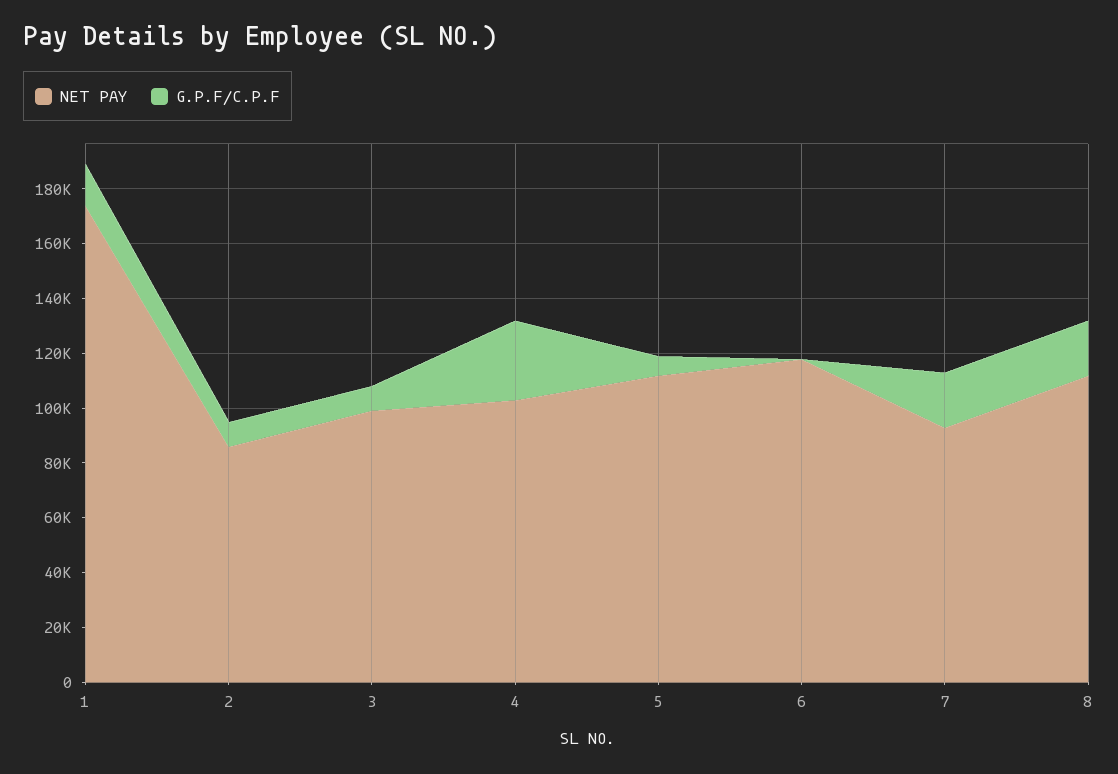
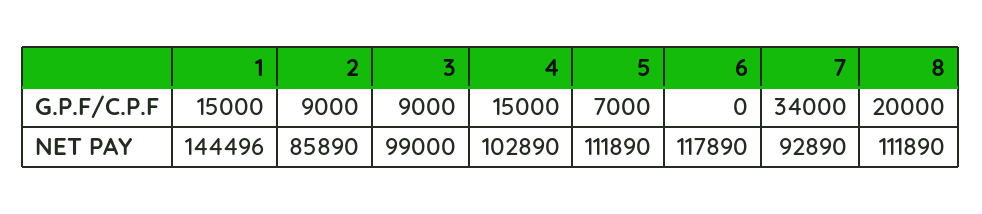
  {
    "NET PAY": {
-     "1": 175000,
+     "1": 144496,
      "2": 85890,
      "3": 99000,
      "4": 102890,
      "5": 111890,
      "6": 117890,
      "7": 92890,
      "8": 111890
    },
    "G.P.F/C.P.F": {
      "1": 15000,
      "2": 9000,
      "3": 9000,
-     "4": 30000,
+     "4": 15000,
      "5": 7000,
      "6": 0,
-     "7": 20000,
+     "7": 34000,
      "8": 20000
    }
  }

